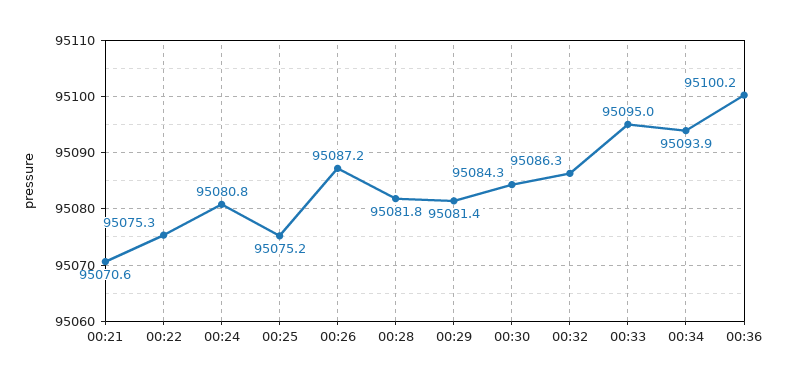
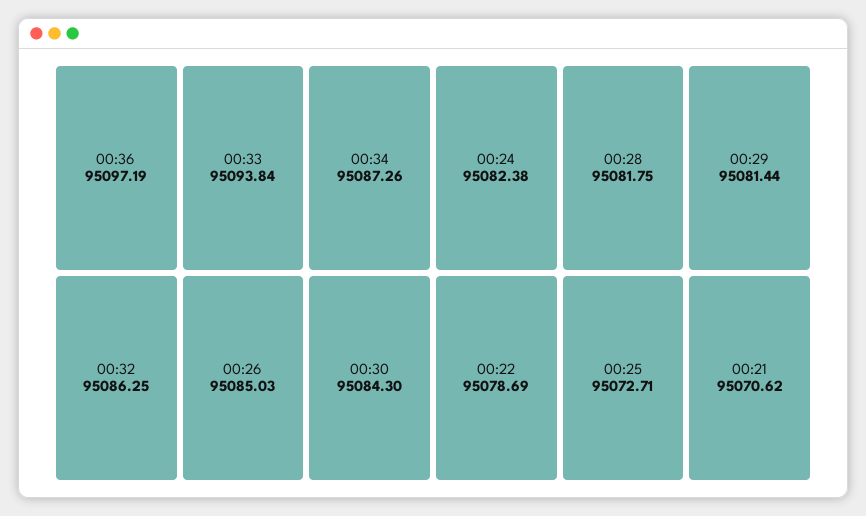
  {
    "00:21": 95070.62,
-   "00:22": 95075.3,
+   "00:22": 95078.69,
-   "00:24": 95080.8,
+   "00:24": 95082.38,
-   "00:25": 95075.2,
+   "00:25": 95072.71,
-   "00:26": 95087.2,
+   "00:26": 95085.03,
    "00:28": 95081.75,
    "00:29": 95081.44,
    "00:30": 95084.3,
    "00:32": 95086.25,
-   "00:33": 95095,
+   "00:33": 95093.84,
-   "00:34": 95093.9,
+   "00:34": 95087.26,
-   "00:36": 95100.2
+   "00:36": 95097.19
  }

